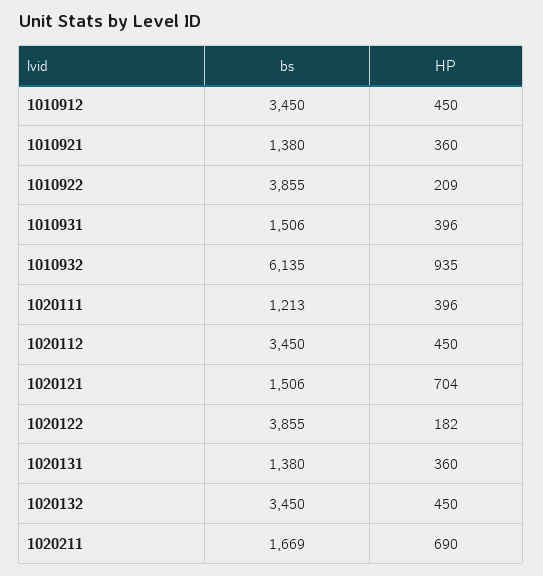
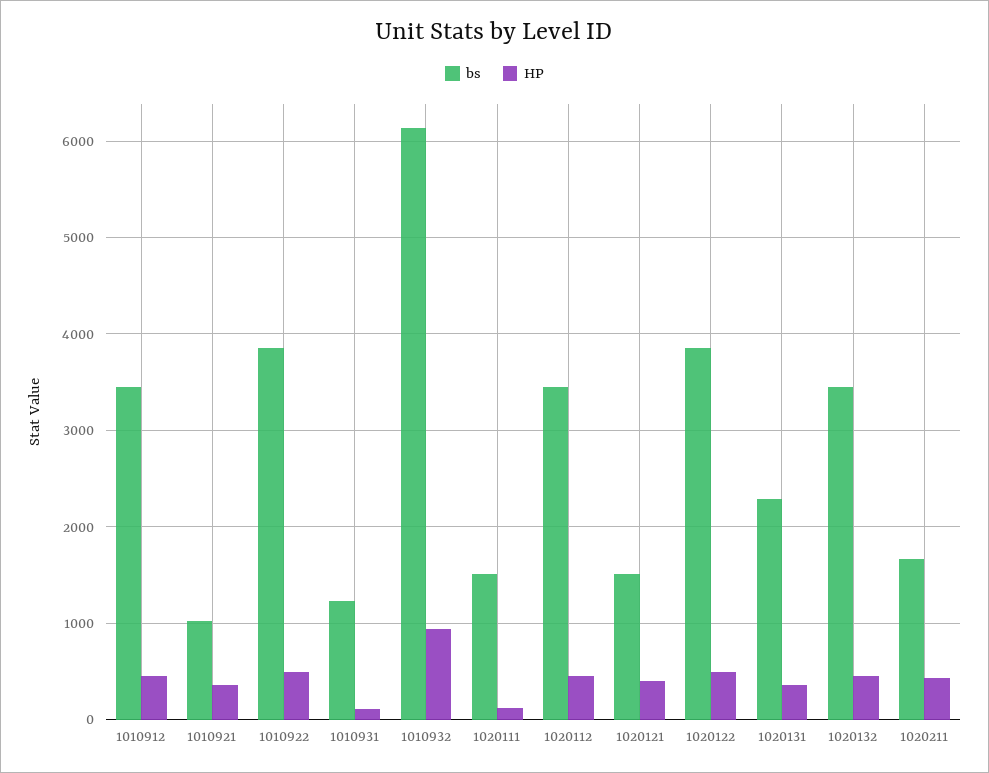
  {
    "bs": {
      "1010912": 3450,
-     "1010921": 1380,
+     "1010921": 1000,
      "1010922": 3855,
-     "1010931": 1506,
+     "1010931": 1200,
      "1010932": 6135,
-     "1020111": 1213,
+     "1020111": 1500,
      "1020112": 3450,
      "1020121": 1506,
      "1020122": 3855,
-     "1020131": 1380,
+     "1020131": 2300,
      "1020132": 3450,
      "1020211": 1669
    },
    "HP": {
      "1010912": 450,
      "1010921": 360,
-     "1010922": 209,
+     "1010922": 500,
-     "1010931": 396,
+     "1010931": 100,
      "1010932": 935,
-     "1020111": 396,
+     "1020111": 100,
      "1020112": 450,
-     "1020121": 704,
+     "1020121": 400,
-     "1020122": 182,
+     "1020122": 500,
      "1020131": 360,
      "1020132": 450,
-     "1020211": 690
+     "1020211": 400
    }
  }

